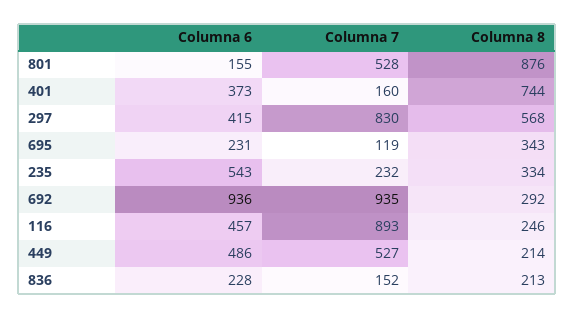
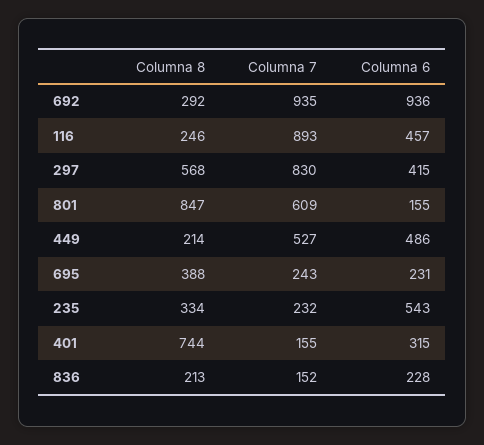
  {
    "Columna 6": {
      "801": 155,
-     "401": 373,
+     "401": 315,
      "297": 415,
      "695": 231,
      "235": 543,
      "692": 936,
      "116": 457,
      "449": 486,
      "836": 228
    },
    "Columna 7": {
-     "801": 528,
+     "801": 609,
-     "401": 160,
+     "401": 155,
      "297": 830,
-     "695": 119,
+     "695": 243,
      "235": 232,
      "692": 935,
      "116": 893,
      "449": 527,
      "836": 152
    },
    "Columna 8": {
-     "801": 876,
+     "801": 847,
      "401": 744,
      "297": 568,
-     "695": 343,
+     "695": 388,
      "235": 334,
      "692": 292,
      "116": 246,
      "449": 214,
      "836": 213
    }
  }

